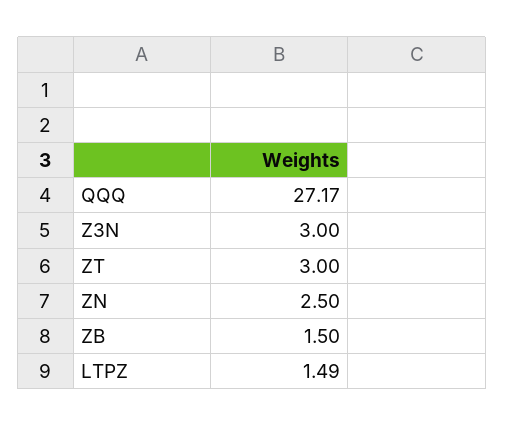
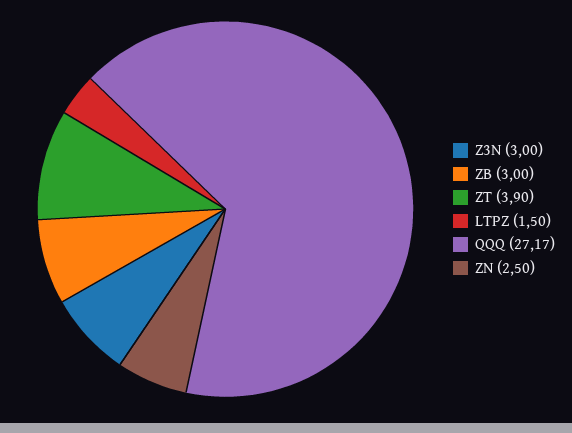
  {
    "QQQ": 27.17,
    "Z3N": 3,
-   "ZT": 3,
+   "ZT": 3.9,
    "ZN": 2.5,
-   "ZB": 1.5,
+   "ZB": 3,
-   "LTPZ": 1.49
+   "LTPZ": 1.5
  }

